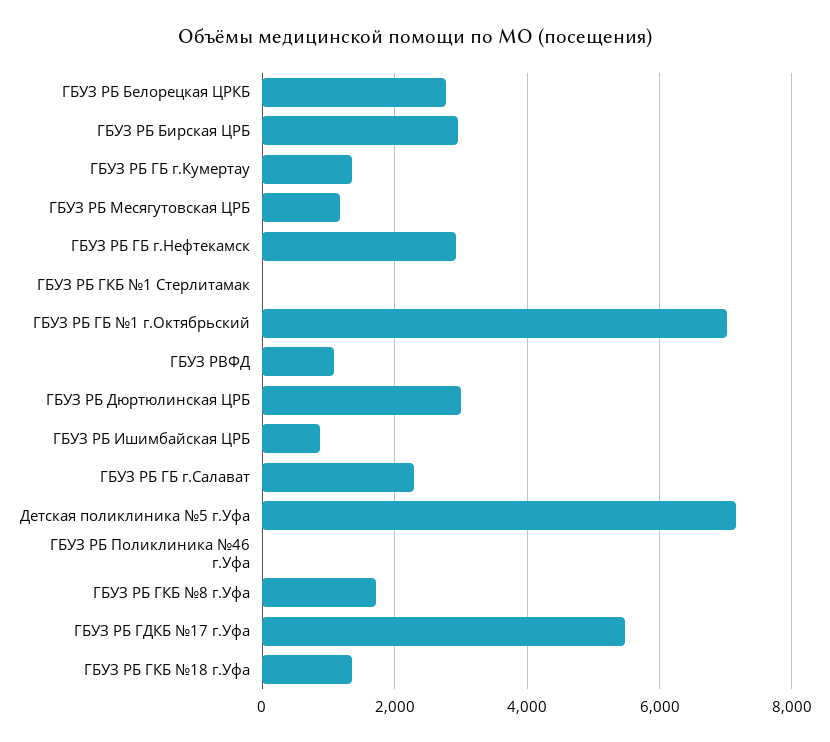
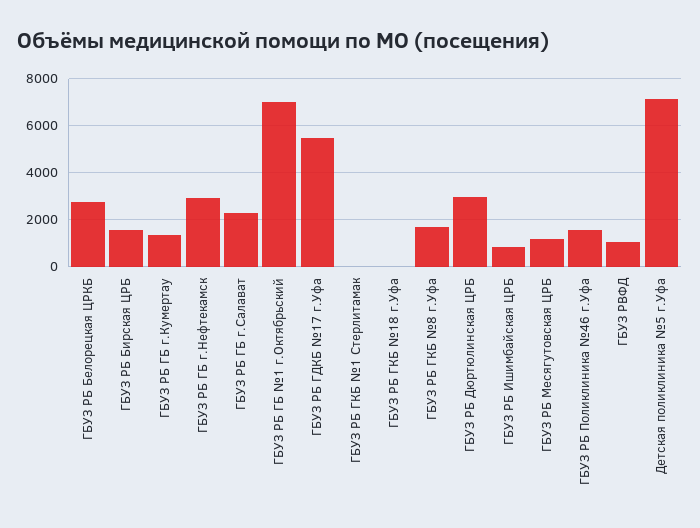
  {
    "ГБУЗ РБ Белорецкая ЦРКБ": 2800,
-   "ГБУЗ РБ Бирская ЦРБ": 3000,
+   "ГБУЗ РБ Бирская ЦРБ": 1500,
    "ГБУЗ РБ ГБ г.Кумертау": 1400,
    "ГБУЗ РБ Месягутовская ЦРБ": 1200,
    "ГБУЗ РБ ГБ г.Нефтекамск": 3000,
    "ГБУЗ РБ ГКБ №1 Стерлитамак": 0,
    "ГБУЗ РБ ГБ №1 г.Октябрьский": 7000,
    "ГБУЗ РВФД": 1000,
    "ГБУЗ РБ Дюртюлинская ЦРБ": 3000,
    "ГБУЗ РБ Ишимбайская ЦРБ": 800,
    "ГБУЗ РБ ГБ г.Салават": 2200,
    "Детская поликлиника №5 г.Уфа": 7200,
-   "ГБУЗ РБ Поликлиника №46 г.Уфа": 0,
+   "ГБУЗ РБ Поликлиника №46 г.Уфа": 1500,
    "ГБУЗ РБ ГКБ №8 г.Уфа": 1800,
    "ГБУЗ РБ ГДКБ №17 г.Уфа": 5400,
-   "ГБУЗ РБ ГКБ №18 г.Уфа": 1400
+   "ГБУЗ РБ ГКБ №18 г.Уфа": 0
  }

